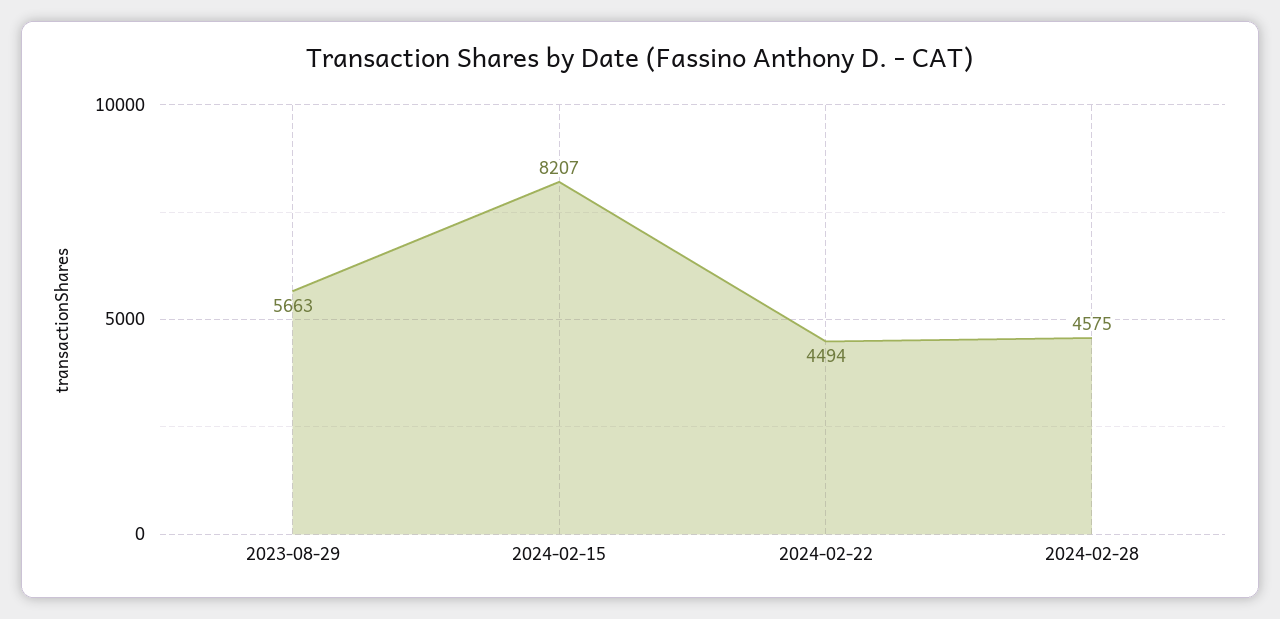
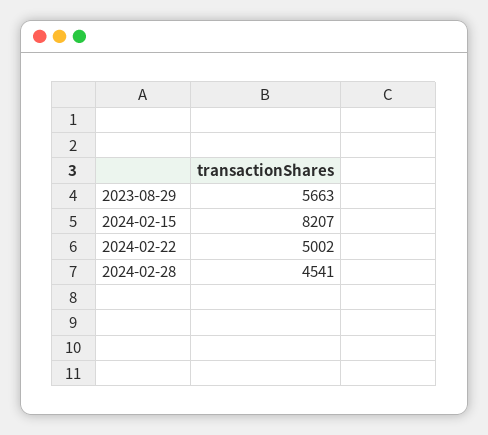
  {
    "2023-08-29": 5663,
    "2024-02-15": 8207,
-   "2024-02-22": 4494,
+   "2024-02-22": 5002,
-   "2024-02-28": 4575
+   "2024-02-28": 4541
  }

